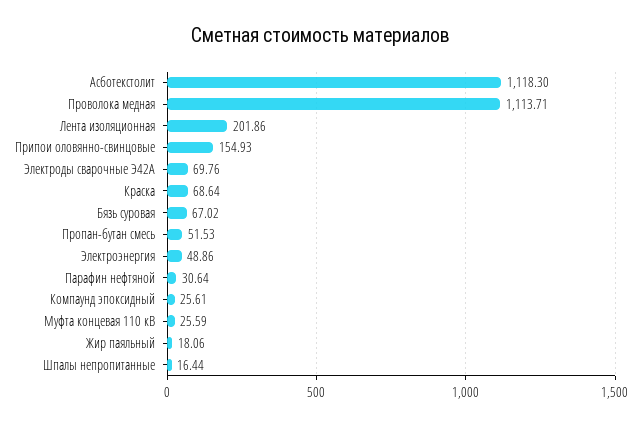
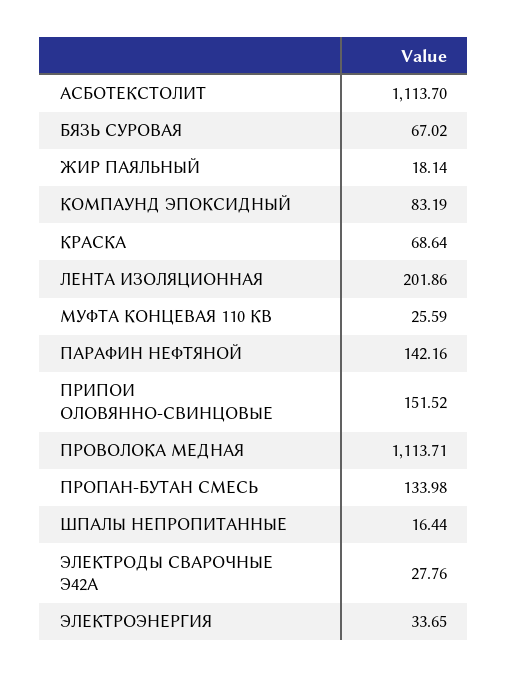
  {
-   "Асботекстолит": 1118.3,
+   "Асботекстолит": 1113.7,
    "Проволока медная": 1113.71,
    "Лента изоляционная": 201.86,
-   "Припои оловянно-свинцовые": 154.93,
+   "Припои оловянно-свинцовые": 151.52,
-   "Электроды сварочные Э42А": 69.76,
+   "Электроды сварочные Э42А": 27.76,
    "Краска": 68.64,
    "Бязь суровая": 67.02,
-   "Пропан-бутан смесь": 51.53,
+   "Пропан-бутан смесь": 133.98,
-   "Электроэнергия": 48.86,
+   "Электроэнергия": 33.65,
-   "Парафин нефтяной": 30.64,
+   "Парафин нефтяной": 142.16,
-   "Компаунд эпоксидный": 25.61,
+   "Компаунд эпоксидный": 83.19,
    "Муфта концевая 110 кВ": 25.59,
-   "Жир паяльный": 18.06,
+   "Жир паяльный": 18.14,
    "Шпалы непропитанные": 16.44
  }

